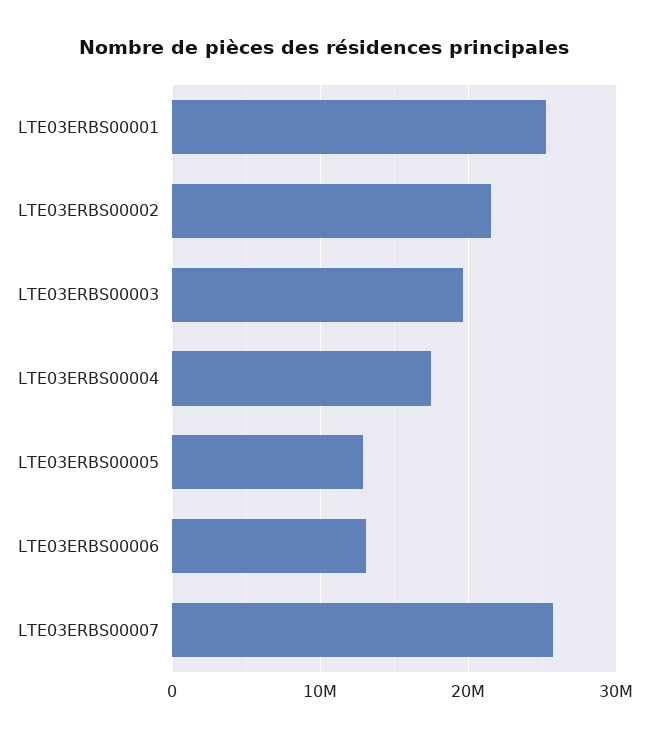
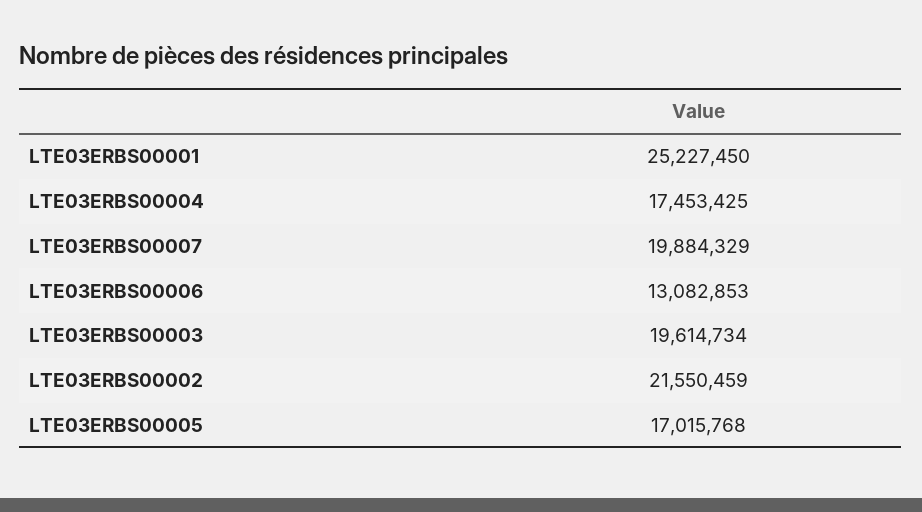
  {
    "LTE03ERBS00001": 25227450,
    "LTE03ERBS00002": 21550459,
    "LTE03ERBS00003": 19614734,
    "LTE03ERBS00004": 17453425,
-   "LTE03ERBS00005": 13000000,
+   "LTE03ERBS00005": 17015768,
    "LTE03ERBS00006": 13082853,
-   "LTE03ERBS00007": 26000000
+   "LTE03ERBS00007": 19884329
  }

